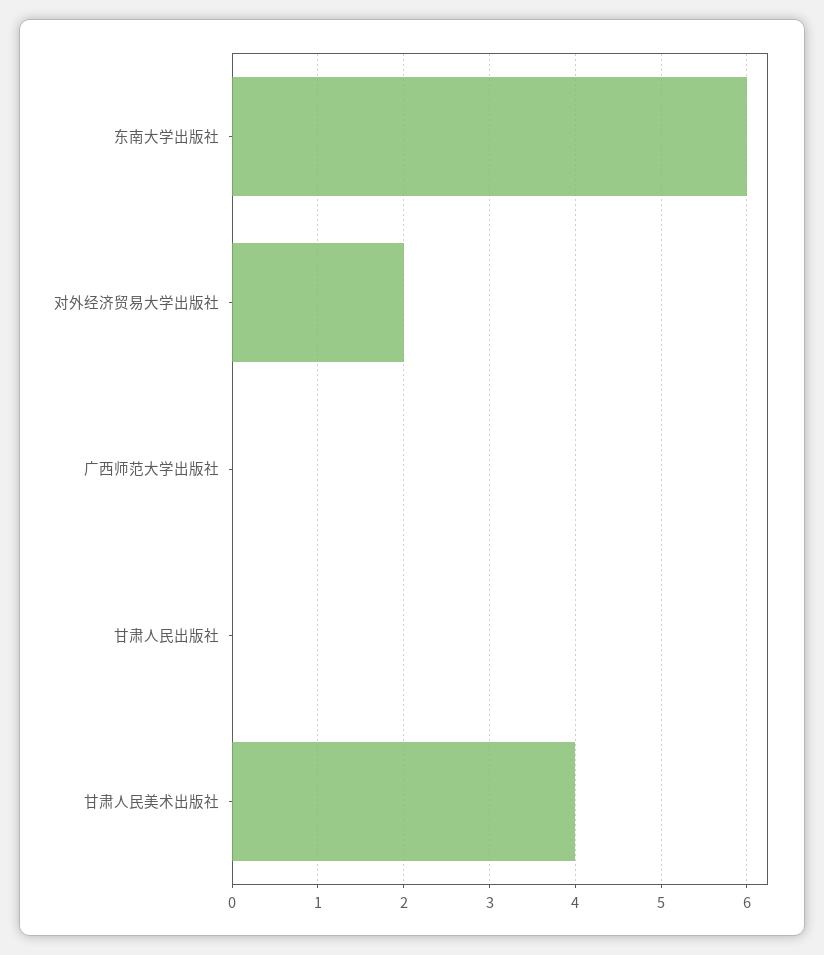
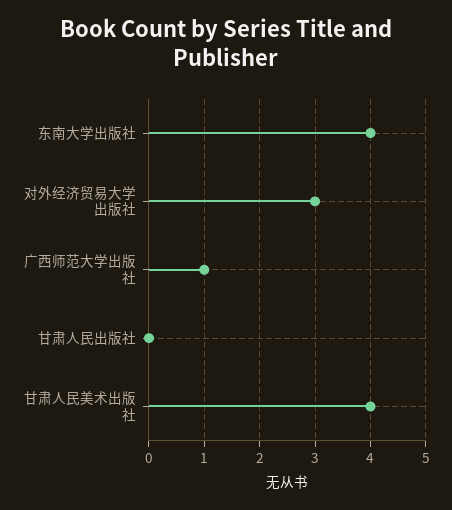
  {
-   "东南大学出版社": 6,
+   "东南大学出版社": 4,
-   "对外经济贸易大学出版社": 2,
+   "对外经济贸易大学出版社": 3,
-   "广西师范大学出版社": 0,
+   "广西师范大学出版社": 1,
    "甘肃人民出版社": 0,
    "甘肃人民美术出版社": 4
  }

